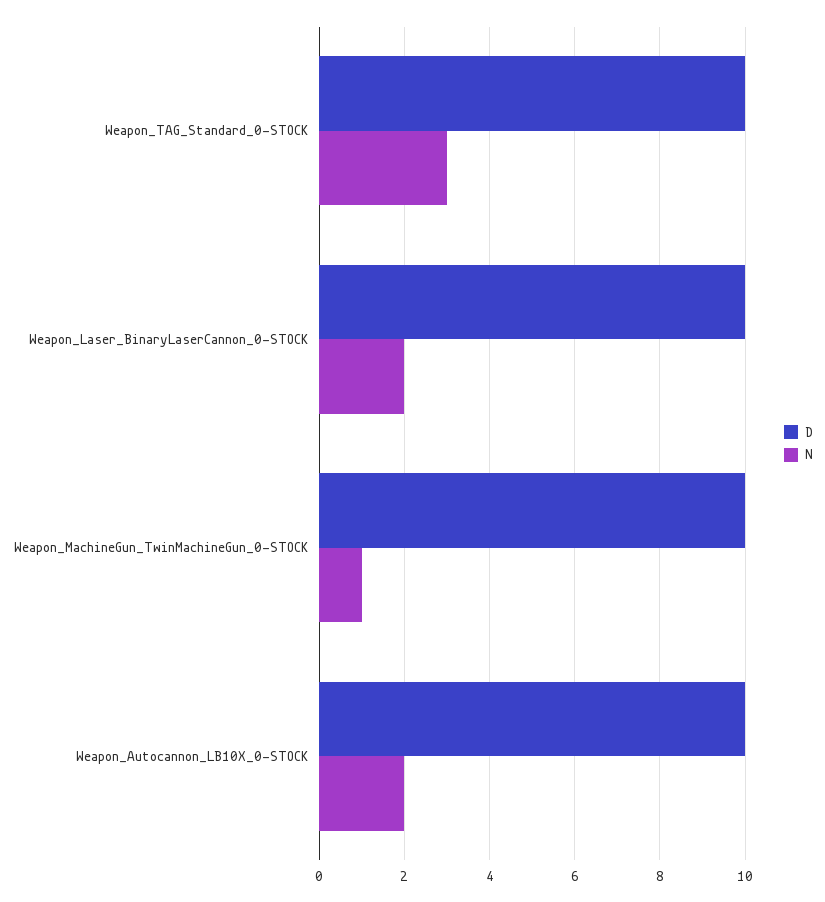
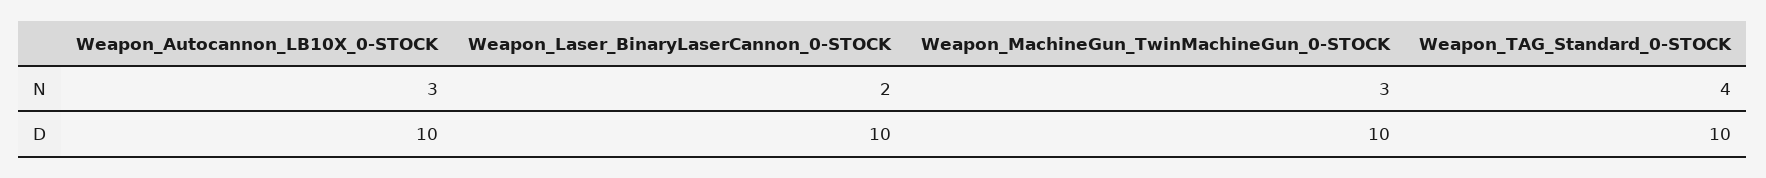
  {
    "D": {
      "Weapon_TAG_Standard_0-STOCK": 10,
      "Weapon_Laser_BinaryLaserCannon_0-STOCK": 10,
      "Weapon_MachineGun_TwinMachineGun_0-STOCK": 10,
      "Weapon_Autocannon_LB10X_0-STOCK": 10
    },
    "N": {
-     "Weapon_TAG_Standard_0-STOCK": 3,
+     "Weapon_TAG_Standard_0-STOCK": 4,
      "Weapon_Laser_BinaryLaserCannon_0-STOCK": 2,
-     "Weapon_MachineGun_TwinMachineGun_0-STOCK": 1,
+     "Weapon_MachineGun_TwinMachineGun_0-STOCK": 3,
-     "Weapon_Autocannon_LB10X_0-STOCK": 2
+     "Weapon_Autocannon_LB10X_0-STOCK": 3
    }
  }

